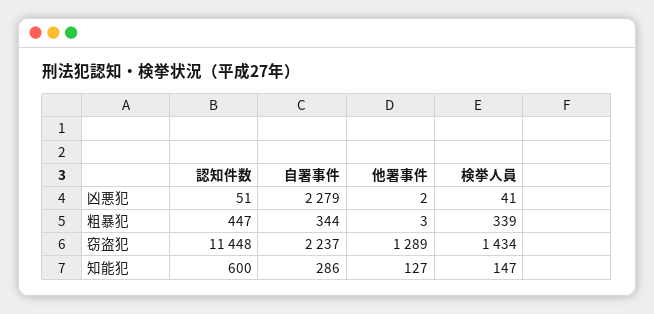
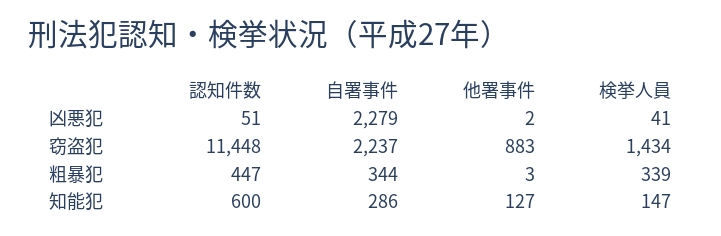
  {
    "認知件数": {
      "凶悪犯": 51,
      "粗暴犯": 447,
      "窃盗犯": 11448,
      "知能犯": 600
    },
    "自署事件": {
      "凶悪犯": 2279,
      "粗暴犯": 344,
      "窃盗犯": 2237,
      "知能犯": 286
    },
    "他署事件": {
      "凶悪犯": 2,
      "粗暴犯": 3,
-     "窃盗犯": 1289,
+     "窃盗犯": 883,
      "知能犯": 127
    },
    "検挙人員": {
      "凶悪犯": 41,
      "粗暴犯": 339,
      "窃盗犯": 1434,
      "知能犯": 147
    }
  }

